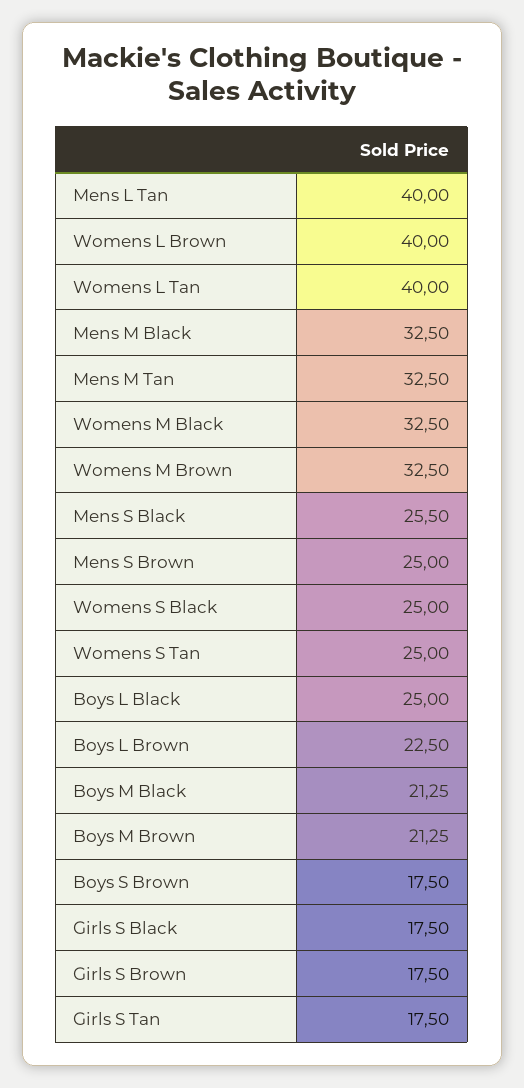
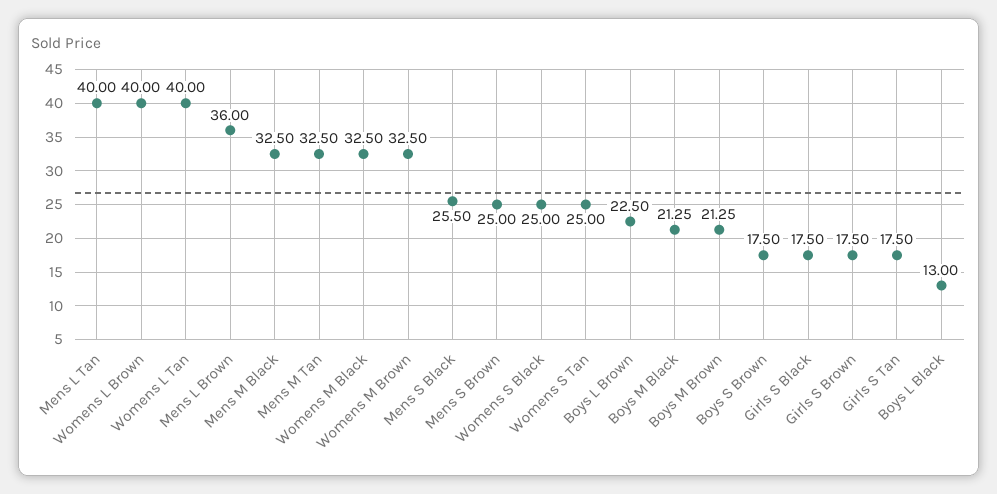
  {
    "Mens L Tan": 40,
    "Womens L Brown": 40,
    "Womens L Tan": 40,
    "Mens M Black": 32.5,
    "Mens M Tan": 32.5,
    "Womens M Black": 32.5,
    "Womens M Brown": 32.5,
    "Mens S Black": 25.5,
    "Mens S Brown": 25,
    "Womens S Black": 25,
    "Womens S Tan": 25,
-   "Boys L Black": 25,
+   "Boys L Black": 13,
    "Boys L Brown": 22.5,
    "Boys M Black": 21.25,
    "Boys M Brown": 21.25,
    "Boys S Brown": 17.5,
    "Girls S Black": 17.5,
    "Girls S Brown": 17.5,
-   "Girls S Tan": 17.5
+   "Girls S Tan": 17.5,
+   "Mens L Brown": 36
  }

